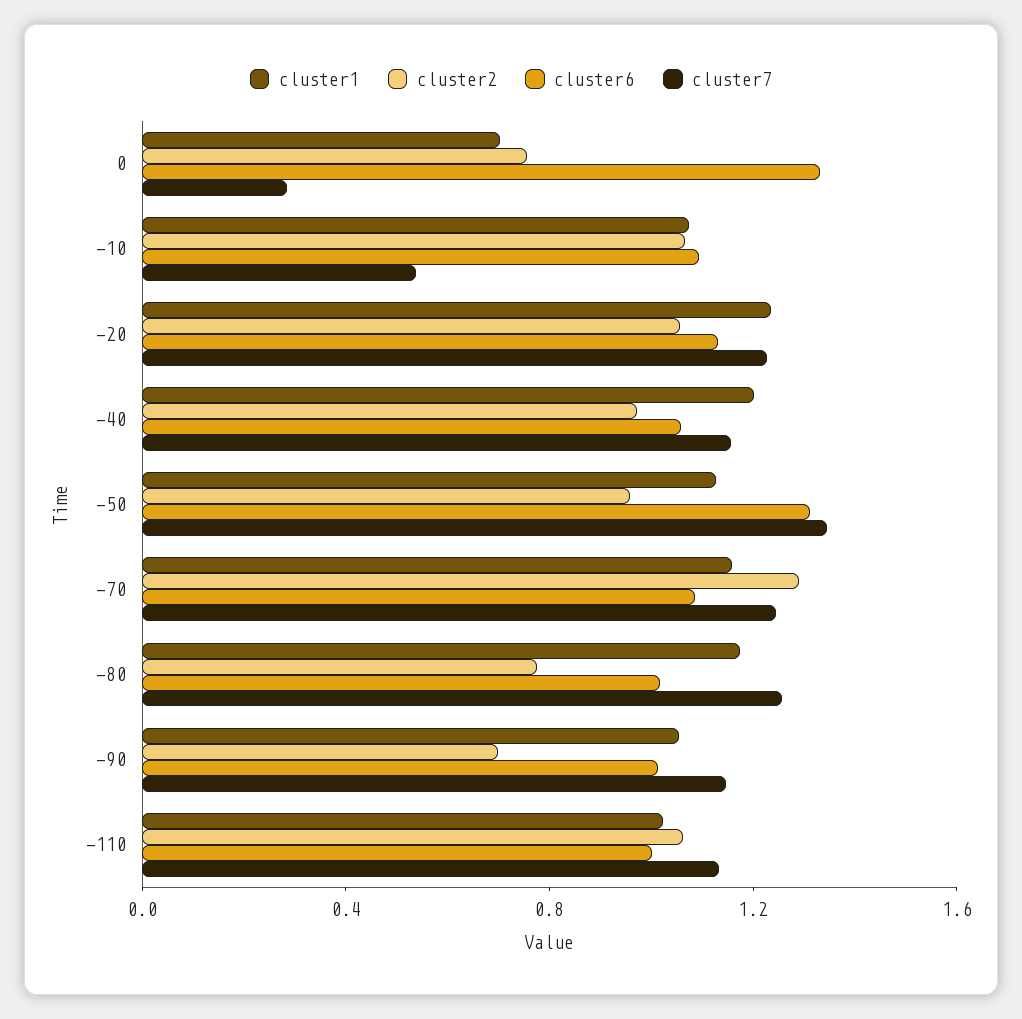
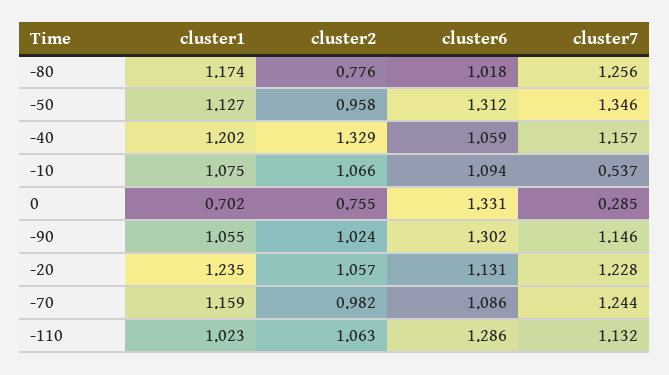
  {
    "cluster1": {
      "0": 0.702,
      "-10": 1.075,
      "-20": 1.235,
      "-40": 1.202,
      "-50": 1.127,
      "-70": 1.159,
      "-80": 1.174,
      "-90": 1.055,
      "-110": 1.023
    },
    "cluster2": {
      "0": 0.755,
      "-10": 1.066,
      "-20": 1.057,
-     "-40": 1,
+     "-40": 1.329,
      "-50": 0.958,
-     "-70": 1.3,
+     "-70": 0.982,
      "-80": 0.776,
-     "-90": 0.7,
+     "-90": 1.024,
      "-110": 1.063
    },
    "cluster6": {
      "0": 1.331,
      "-10": 1.094,
      "-20": 1.131,
      "-40": 1.059,
      "-50": 1.312,
      "-70": 1.086,
      "-80": 1.018,
-     "-90": 1,
+     "-90": 1.302,
-     "-110": 1
+     "-110": 1.286
    },
    "cluster7": {
      "0": 0.285,
      "-10": 0.537,
      "-20": 1.228,
      "-40": 1.157,
      "-50": 1.346,
      "-70": 1.244,
      "-80": 1.256,
      "-90": 1.146,
      "-110": 1.132
    }
  }

